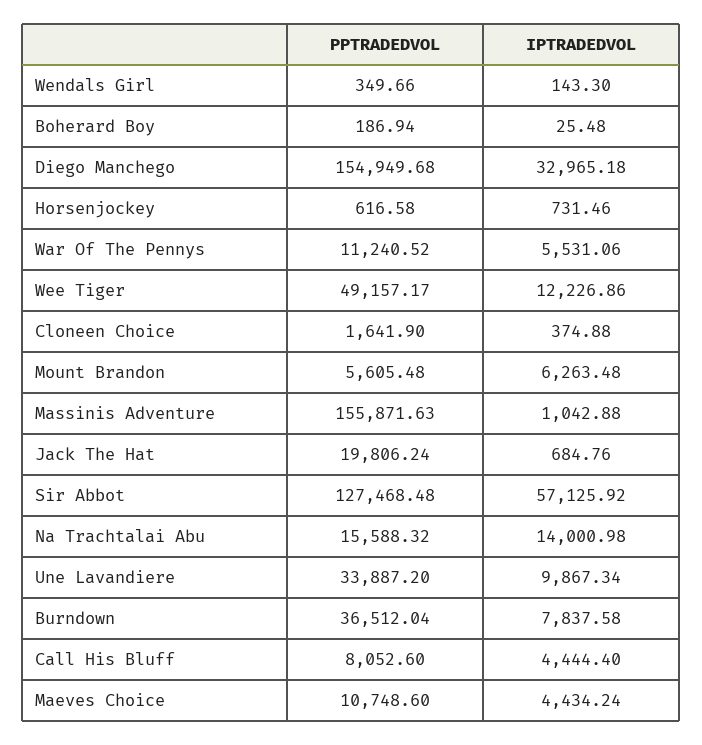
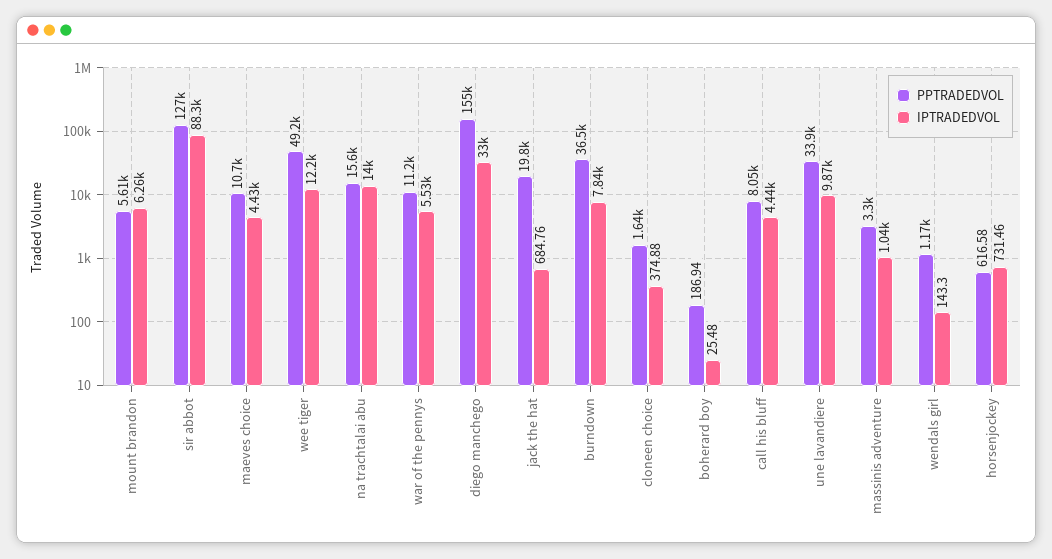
  {
    "PPTRADEDVOL": {
-     "Wendals Girl": 349.66,
+     "Wendals Girl": 1170,
      "Boherard Boy": 186.94,
      "Diego Manchego": 154949.68,
      "Horsenjockey": 616.58,
      "War Of The Pennys": 11240.52,
      "Wee Tiger": 49157.17,
      "Cloneen Choice": 1641.9,
      "Mount Brandon": 5605.48,
-     "Massinis Adventure": 155871.63,
+     "Massinis Adventure": 3300,
      "Jack The Hat": 19806.24,
      "Sir Abbot": 127468.48,
      "Na Trachtalai Abu": 15588.32,
      "Une Lavandiere": 33887.2,
      "Burndown": 36512.04,
      "Call His Bluff": 8052.6,
      "Maeves Choice": 10748.6
    },
    "IPTRADEDVOL": {
      "Wendals Girl": 143.3,
      "Boherard Boy": 25.48,
      "Diego Manchego": 32965.18,
      "Horsenjockey": 731.46,
      "War Of The Pennys": 5531.06,
      "Wee Tiger": 12226.86,
      "Cloneen Choice": 374.88,
      "Mount Brandon": 6263.48,
      "Massinis Adventure": 1042.88,
      "Jack The Hat": 684.76,
-     "Sir Abbot": 57125.92,
+     "Sir Abbot": 88300,
      "Na Trachtalai Abu": 14000.98,
      "Une Lavandiere": 9867.34,
      "Burndown": 7837.58,
      "Call His Bluff": 4444.4,
      "Maeves Choice": 4434.24
    }
  }

